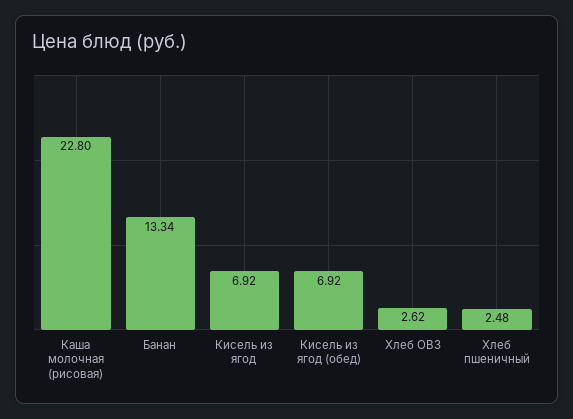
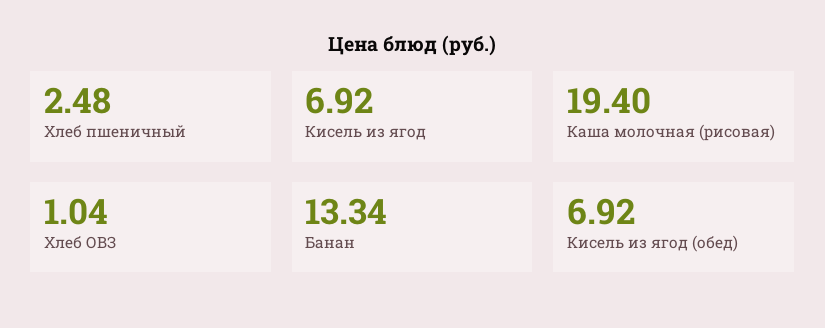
  {
-   "Каша молочная (рисовая)": 22.8,
+   "Каша молочная (рисовая)": 19.4,
    "Банан": 13.34,
    "Кисель из ягод": 6.92,
    "Кисель из ягод (обед)": 6.92,
-   "Хлеб ОВЗ": 2.62,
+   "Хлеб ОВЗ": 1.04,
    "Хлеб пшеничный": 2.48
  }

